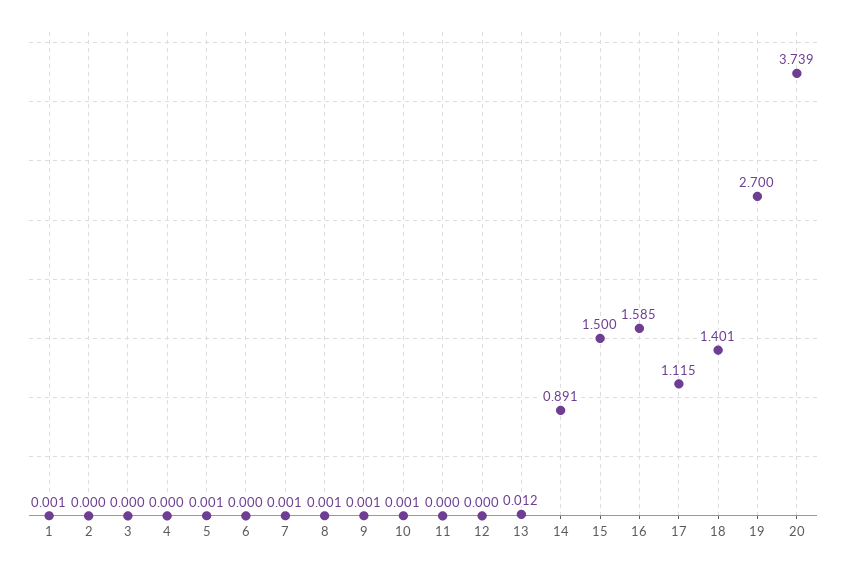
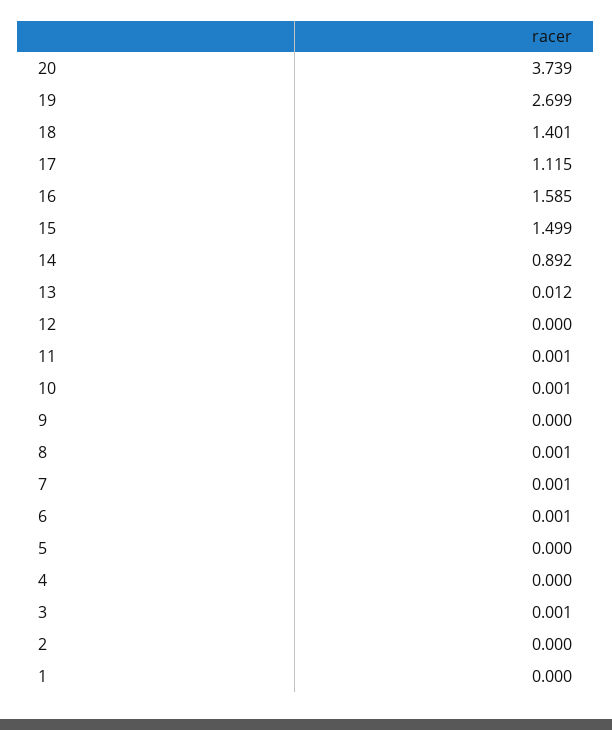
  {
-   "1": 0.001,
+   "1": 0,
    "2": 0,
-   "3": 0,
+   "3": 0.001,
    "4": 0,
-   "5": 0.001,
+   "5": 0,
-   "6": 0,
+   "6": 0.001,
    "7": 0.001,
    "8": 0.001,
-   "9": 0.001,
+   "9": 0,
    "10": 0.001,
-   "11": 0,
+   "11": 0.001,
    "12": 0,
    "13": 0.012,
-   "14": 0.891,
+   "14": 0.892,
-   "15": 1.5,
+   "15": 1.499,
    "16": 1.585,
    "17": 1.115,
    "18": 1.401,
-   "19": 2.7,
+   "19": 2.699,
    "20": 3.739
  }

